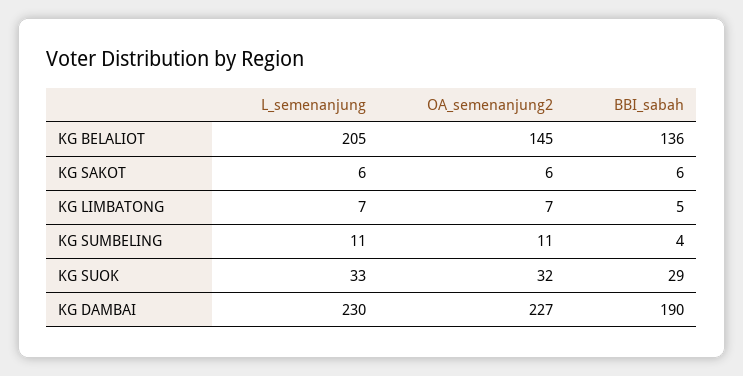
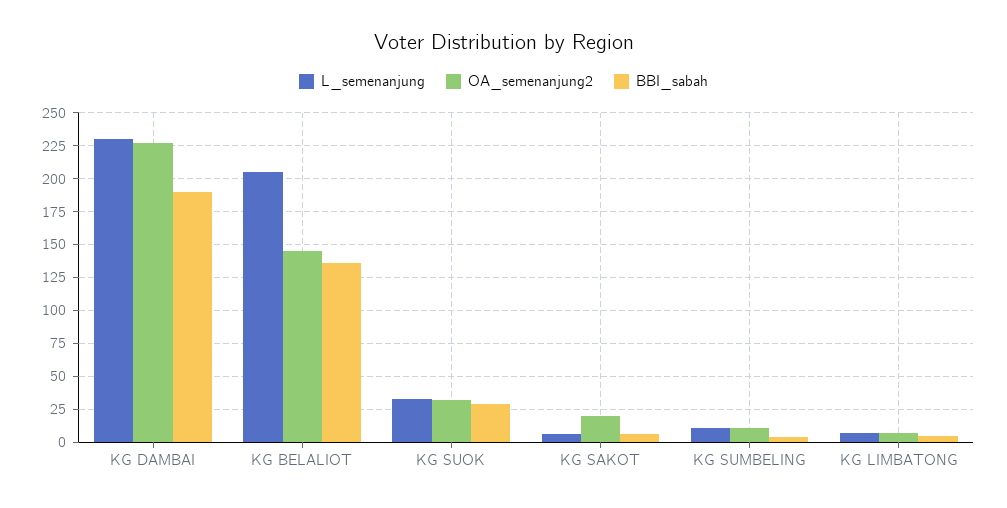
  {
    "L_semenanjung": {
      "KG BELALIOT": 205,
      "KG SAKOT": 6,
      "KG LIMBATONG": 7,
      "KG SUMBELING": 11,
      "KG SUOK": 33,
      "KG DAMBAI": 230
    },
    "OA_semenanjung2": {
      "KG BELALIOT": 145,
-     "KG SAKOT": 6,
+     "KG SAKOT": 20,
      "KG LIMBATONG": 7,
      "KG SUMBELING": 11,
      "KG SUOK": 32,
      "KG DAMBAI": 227
    },
    "BBI_sabah": {
      "KG BELALIOT": 136,
      "KG SAKOT": 6,
      "KG LIMBATONG": 5,
      "KG SUMBELING": 4,
      "KG SUOK": 29,
      "KG DAMBAI": 190
    }
  }

